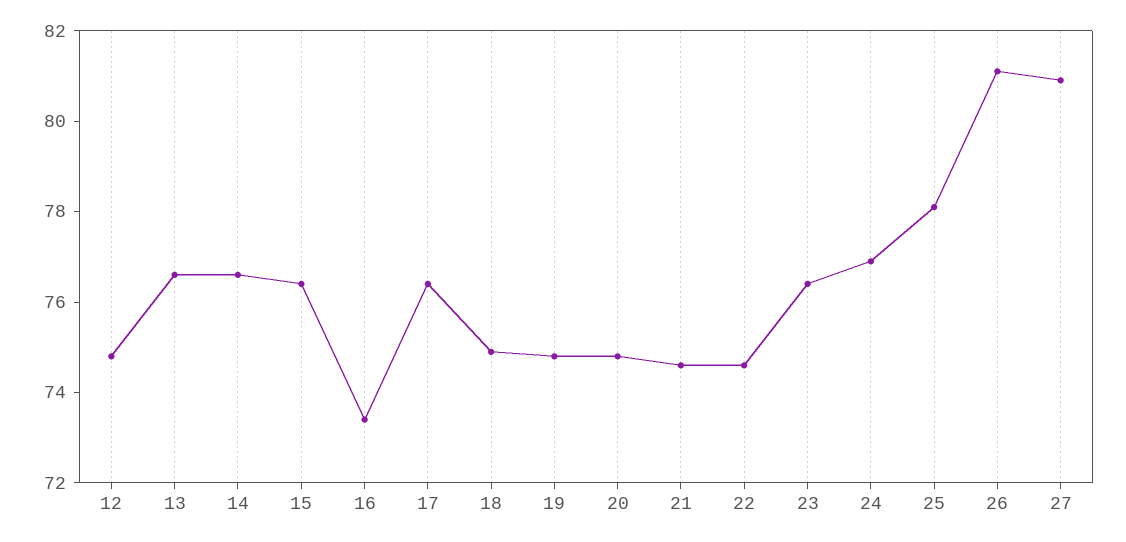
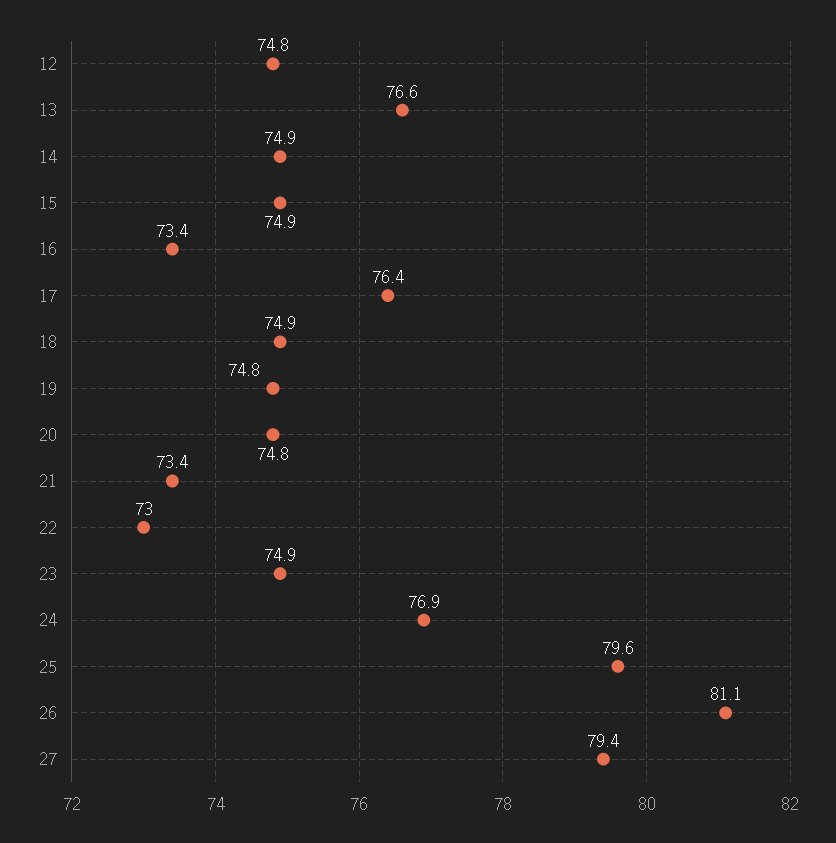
  {
    "12": 74.8,
    "13": 76.6,
-   "14": 76.5,
+   "14": 74.9,
-   "15": 76.5,
+   "15": 74.9,
    "16": 73.4,
    "17": 76.4,
    "18": 74.9,
    "19": 74.8,
    "20": 74.8,
-   "21": 74.5,
+   "21": 73.4,
-   "22": 74.5,
+   "22": 73,
-   "23": 76.5,
+   "23": 74.9,
    "24": 76.9,
-   "25": 78,
+   "25": 79.6,
    "26": 81.1,
-   "27": 81
+   "27": 79.4
  }

